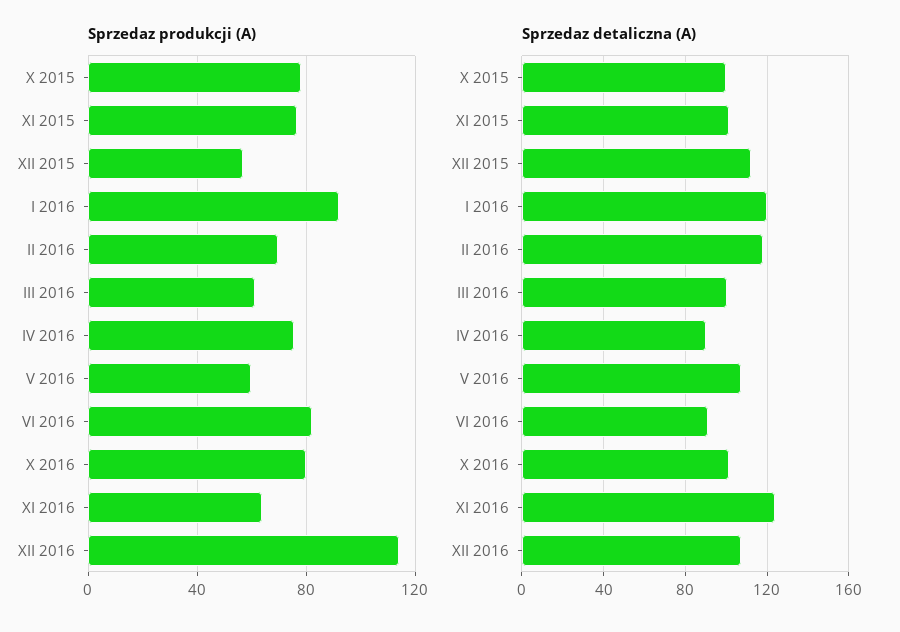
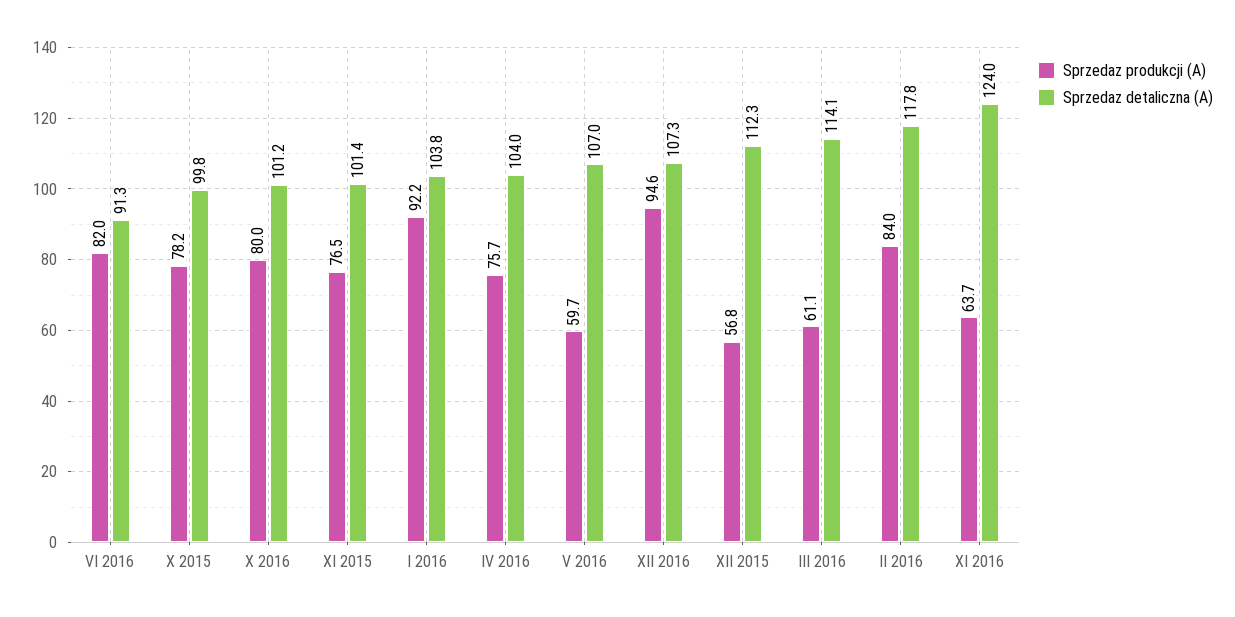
  {
    "Sprzedaz produkcji (A)": {
      "X 2015": 78.2,
      "XI 2015": 76.5,
      "XII 2015": 56.8,
      "I 2016": 92.2,
-     "II 2016": 70,
+     "II 2016": 84,
      "III 2016": 61.1,
      "IV 2016": 75.7,
      "V 2016": 59.7,
      "VI 2016": 82,
      "X 2016": 80,
      "XI 2016": 63.7,
-     "XII 2016": 115
+     "XII 2016": 94.6
    },
    "Sprzedaz detaliczna (A)": {
      "X 2015": 99.8,
      "XI 2015": 101.4,
      "XII 2015": 112.3,
-     "I 2016": 120,
+     "I 2016": 103.8,
      "II 2016": 117.8,
-     "III 2016": 100,
+     "III 2016": 114.1,
-     "IV 2016": 90,
+     "IV 2016": 104,
      "V 2016": 107,
      "VI 2016": 91.3,
      "X 2016": 101.2,
      "XI 2016": 124,
      "XII 2016": 107.3
    }
  }

